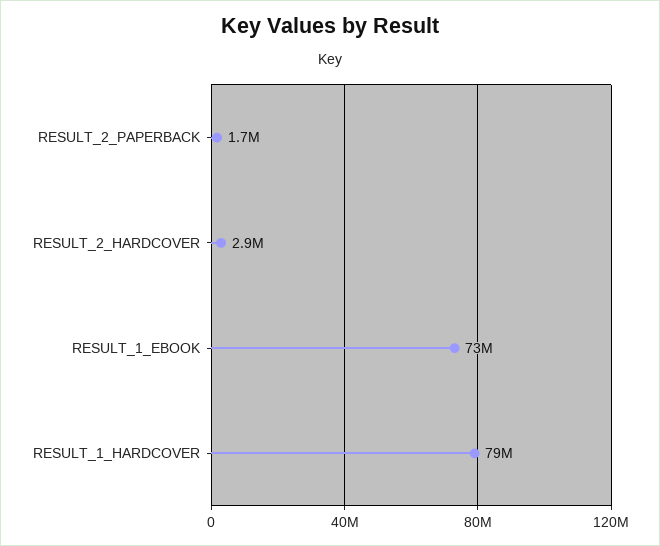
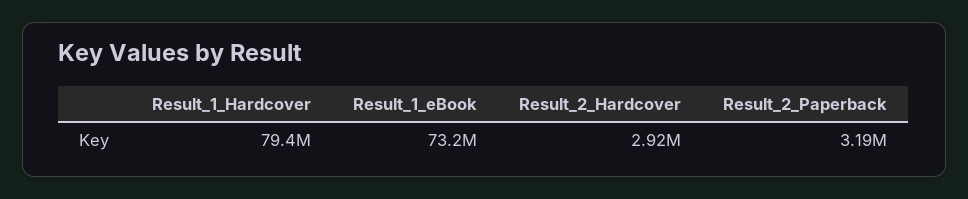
  {
-   "RESULT_2_PAPERBACK": 1700000,
+   "RESULT_2_PAPERBACK": 3190000,
    "RESULT_2_HARDCOVER": 2920000,
    "RESULT_1_EBOOK": 73200000,
    "RESULT_1_HARDCOVER": 79400000
  }

